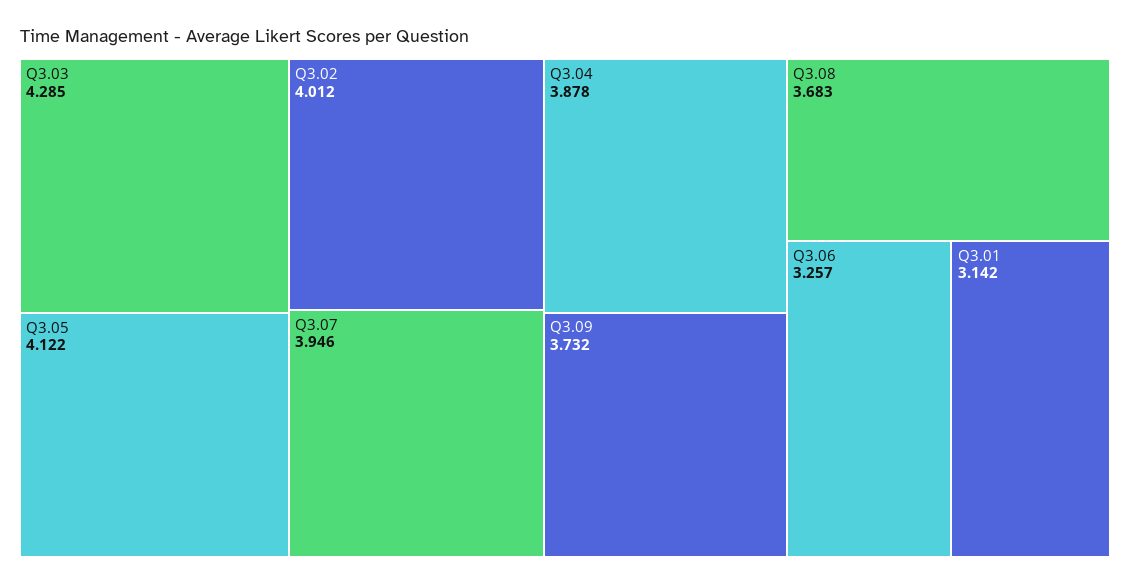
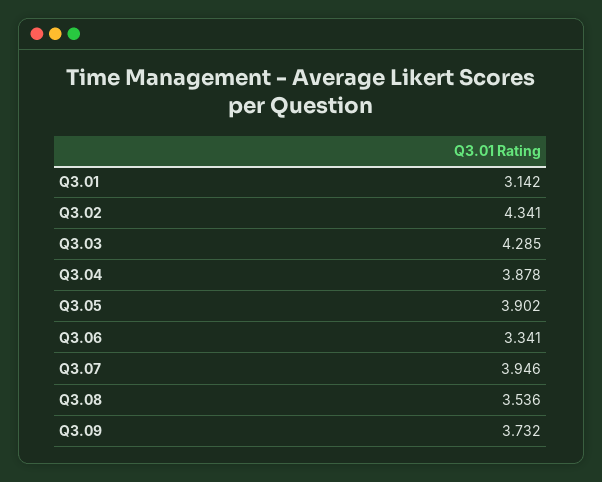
  {
    "Q3.03": 4.285,
-   "Q3.05": 4.122,
+   "Q3.05": 3.902,
-   "Q3.02": 4.012,
+   "Q3.02": 4.341,
    "Q3.07": 3.946,
    "Q3.04": 3.878,
    "Q3.09": 3.732,
-   "Q3.08": 3.683,
+   "Q3.08": 3.536,
-   "Q3.06": 3.257,
+   "Q3.06": 3.341,
    "Q3.01": 3.142
  }

